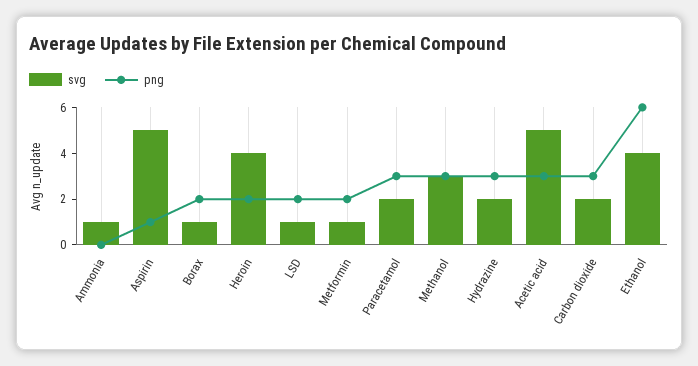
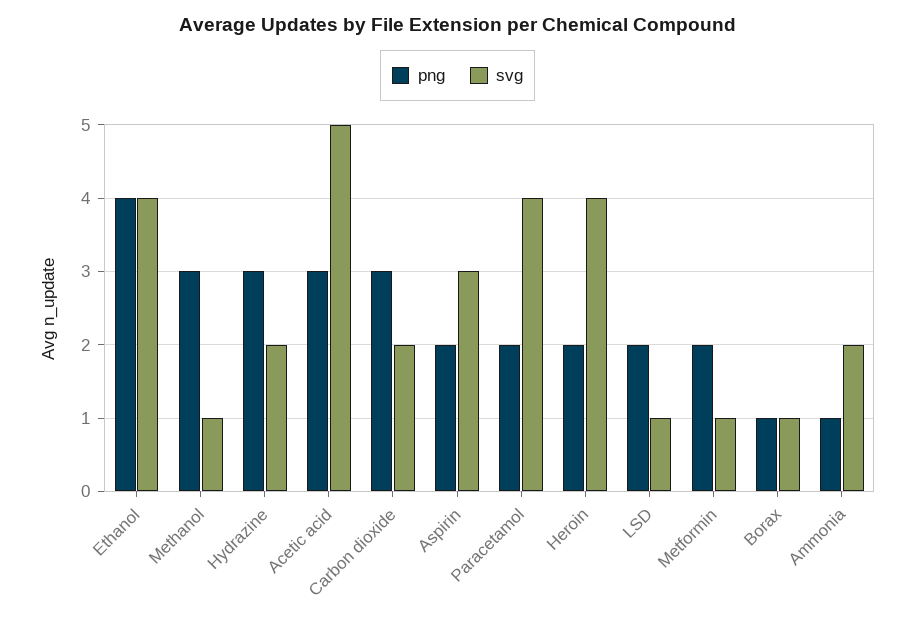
  {
    "svg": {
-     "Ammonia": 1,
+     "Ammonia": 2,
-     "Aspirin": 5,
+     "Aspirin": 3,
      "Borax": 1,
      "Heroin": 4,
      "LSD": 1,
      "Metformin": 1,
-     "Paracetamol": 2,
+     "Paracetamol": 4,
-     "Methanol": 3,
+     "Methanol": 1,
      "Hydrazine": 2,
      "Acetic acid": 5,
      "Carbon dioxide": 2,
      "Ethanol": 4
    },
    "png": {
-     "Ammonia": 0,
+     "Ammonia": 1,
-     "Aspirin": 1,
+     "Aspirin": 2,
-     "Borax": 2,
+     "Borax": 1,
      "Heroin": 2,
      "LSD": 2,
      "Metformin": 2,
-     "Paracetamol": 3,
+     "Paracetamol": 2,
      "Methanol": 3,
      "Hydrazine": 3,
      "Acetic acid": 3,
      "Carbon dioxide": 3,
-     "Ethanol": 6
+     "Ethanol": 4
    }
  }

